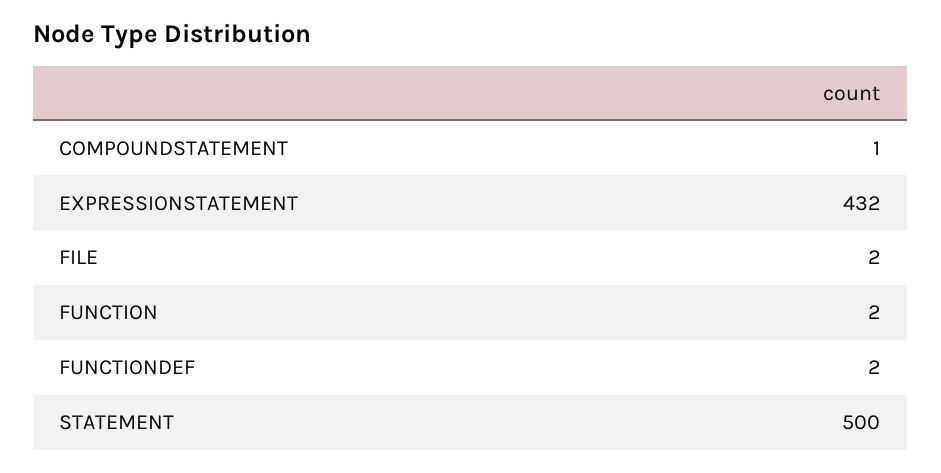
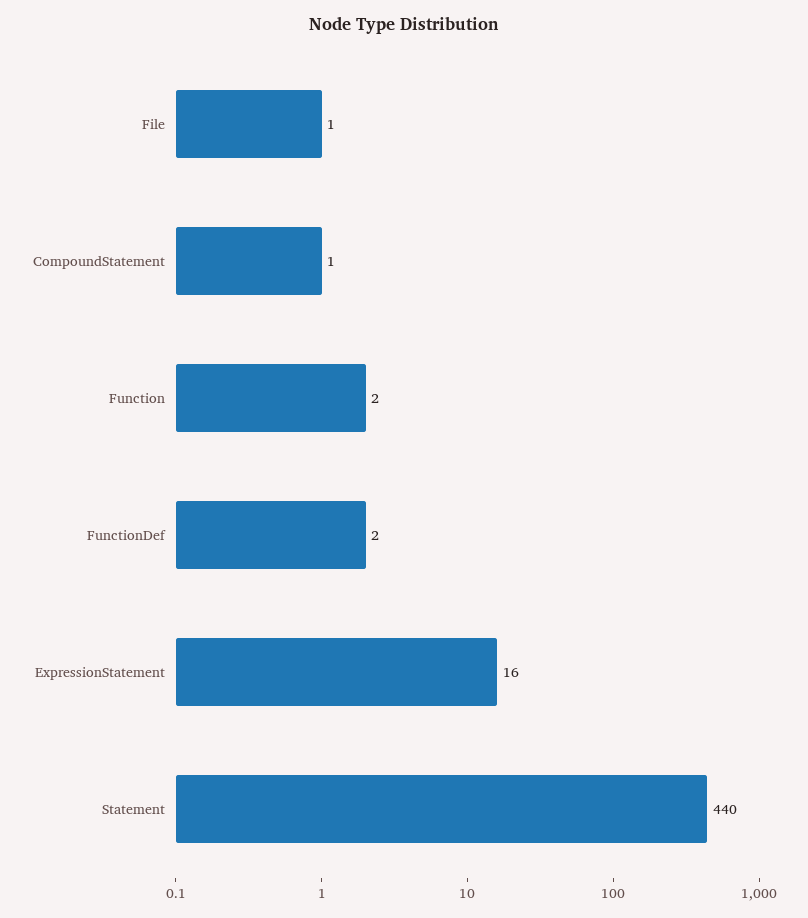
  {
    "COMPOUNDSTATEMENT": 1,
-   "EXPRESSIONSTATEMENT": 432,
+   "EXPRESSIONSTATEMENT": 16,
-   "FILE": 2,
+   "FILE": 1,
    "FUNCTION": 2,
    "FUNCTIONDEF": 2,
-   "STATEMENT": 500
+   "STATEMENT": 440
  }

